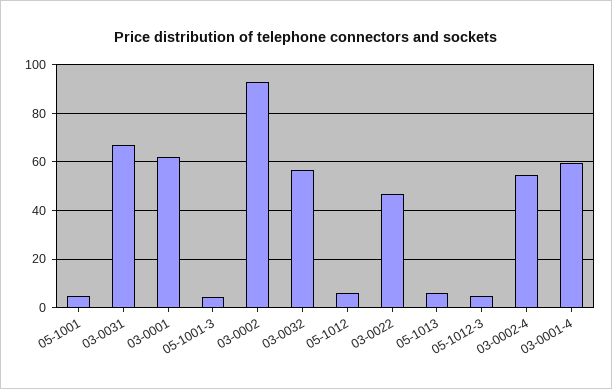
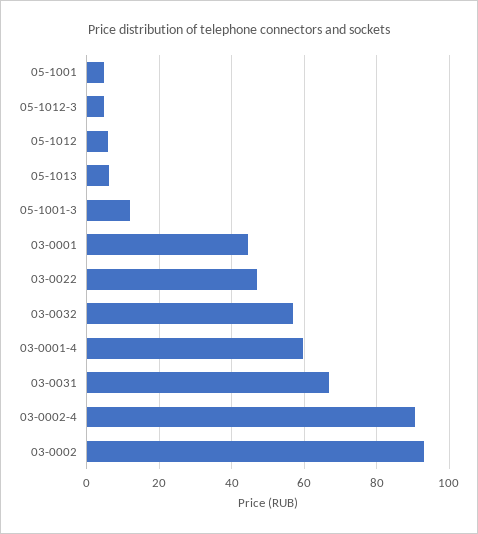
  {
    "05-1001": 4,
    "03-0031": 66,
-   "03-0001": 62.5,
+   "03-0001": 44,
-   "05-1001-3": 5,
+   "05-1001-3": 12,
    "03-0002": 92,
    "03-0032": 56,
    "05-1012": 6,
    "03-0022": 46,
    "05-1013": 6,
    "05-1012-3": 4,
-   "03-0002-4": 55,
+   "03-0002-4": 90,
    "03-0001-4": 60
  }

